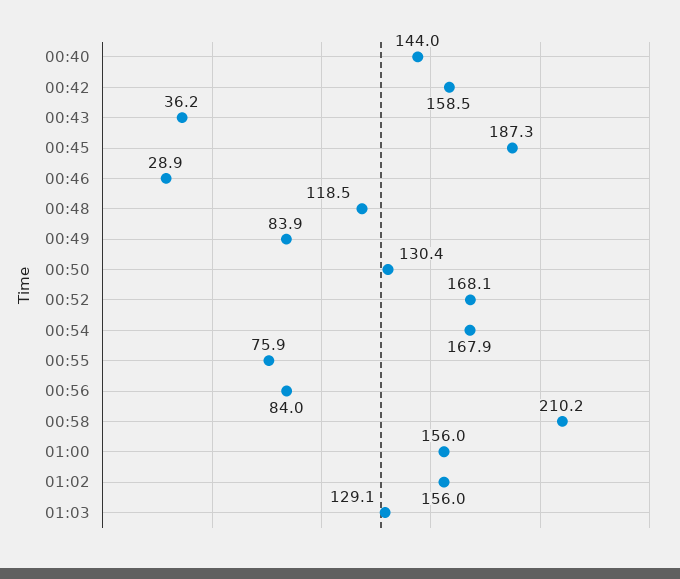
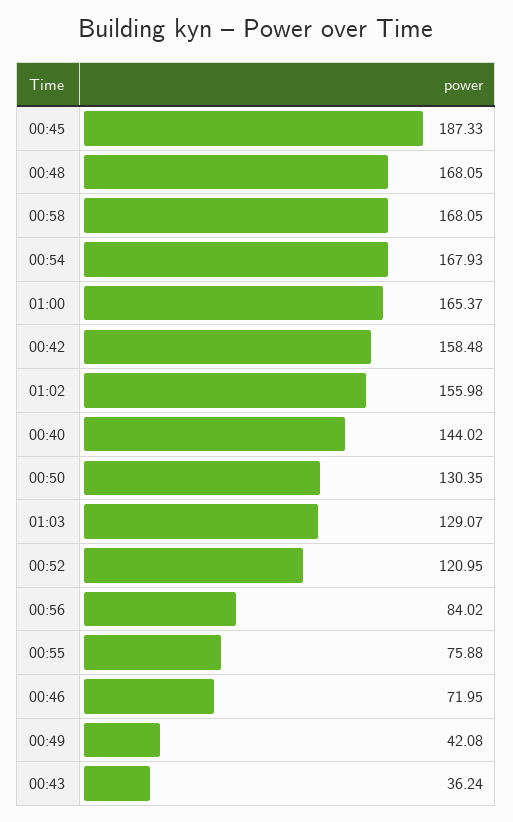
  {
    "00:40": 144.02,
    "00:42": 158.48,
    "00:43": 36.24,
    "00:45": 187.33,
-   "00:46": 28.9,
+   "00:46": 71.95,
-   "00:48": 118.5,
+   "00:48": 168.05,
-   "00:49": 83.9,
+   "00:49": 42.08,
    "00:50": 130.35,
-   "00:52": 168.1,
+   "00:52": 120.95,
    "00:54": 167.93,
    "00:55": 75.88,
    "00:56": 84.02,
-   "00:58": 210.2,
+   "00:58": 168.05,
-   "01:00": 156,
+   "01:00": 165.37,
    "01:02": 155.98,
    "01:03": 129.07
  }

